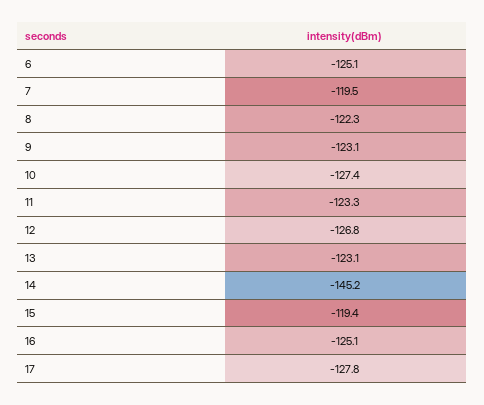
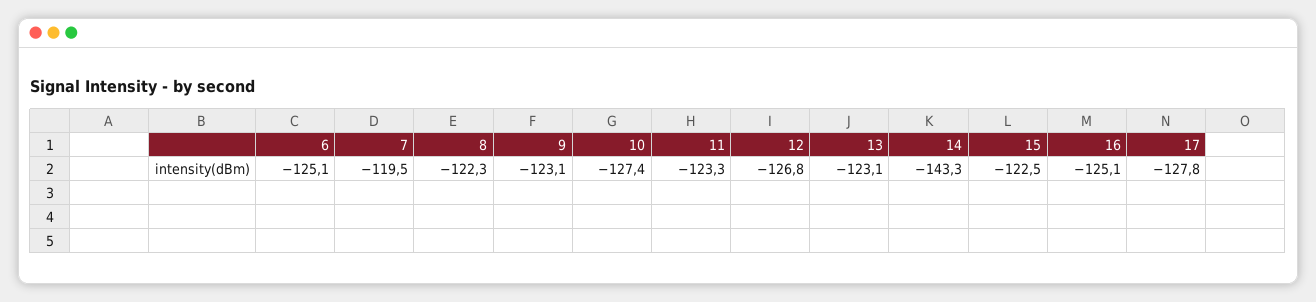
  {
    "6": -125.1,
    "7": -119.5,
    "8": -122.3,
    "9": -123.1,
    "10": -127.4,
    "11": -123.3,
    "12": -126.8,
    "13": -123.1,
-   "14": -145.2,
+   "14": -143.3,
-   "15": -119.4,
+   "15": -122.5,
    "16": -125.1,
    "17": -127.8
  }

